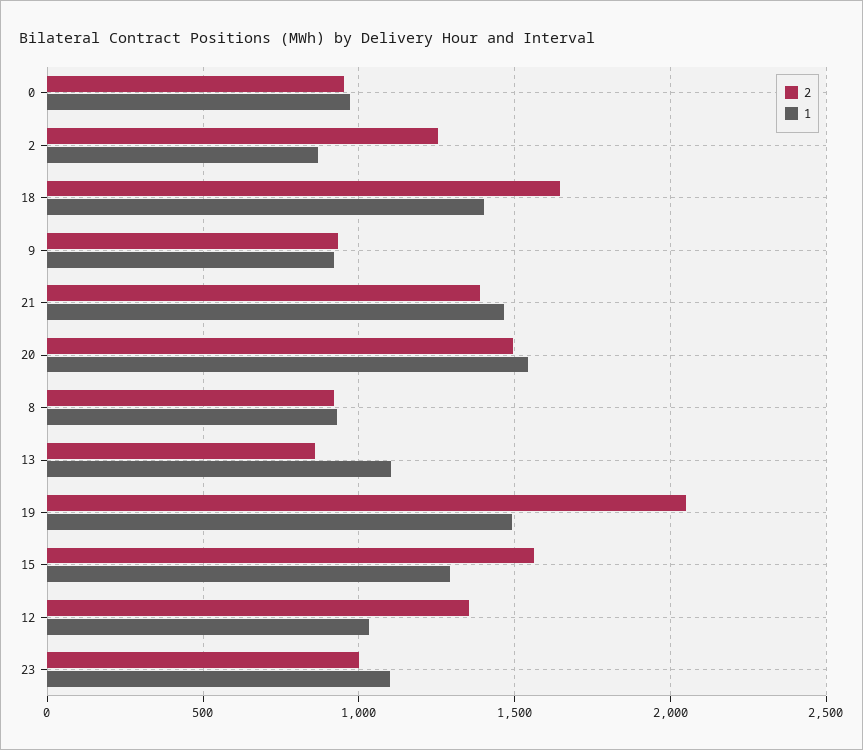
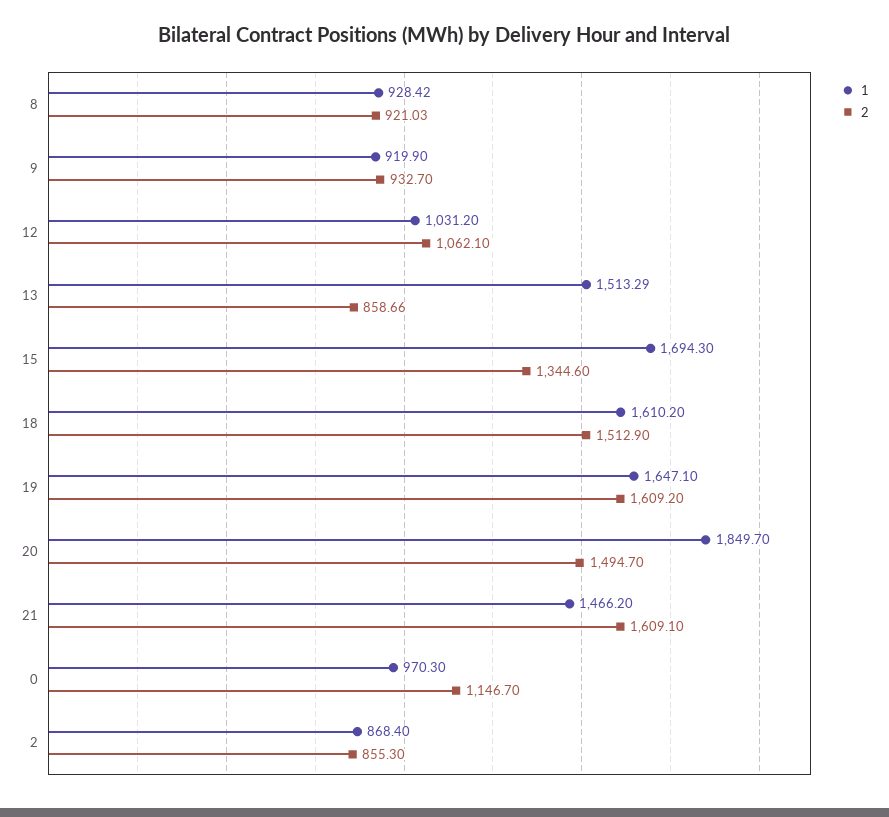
  {
    "2": {
-     "0": 950,
+     "0": 1146.7,
-     "2": 1250,
+     "2": 855.3,
-     "18": 1650,
+     "18": 1512.9,
      "9": 932.7,
-     "21": 1400,
+     "21": 1609.1,
      "20": 1494.7,
      "8": 921.03,
      "13": 858.66,
-     "19": 2050,
+     "19": 1609.2,
-     "15": 1550,
+     "15": 1344.6,
-     "12": 1350,
+     "12": 1062.1
-     "23": 1000
    },
    "1": {
      "0": 970.3,
      "2": 868.4,
-     "18": 1400,
+     "18": 1610.2,
      "9": 919.9,
      "21": 1466.2,
-     "20": 1550,
+     "20": 1849.7,
      "8": 928.42,
-     "13": 1100,
+     "13": 1513.29,
-     "19": 1500,
+     "19": 1647.1,
-     "15": 1300,
+     "15": 1694.3,
-     "12": 1031.2,
+     "12": 1031.2
-     "23": 1100
    }
  }

